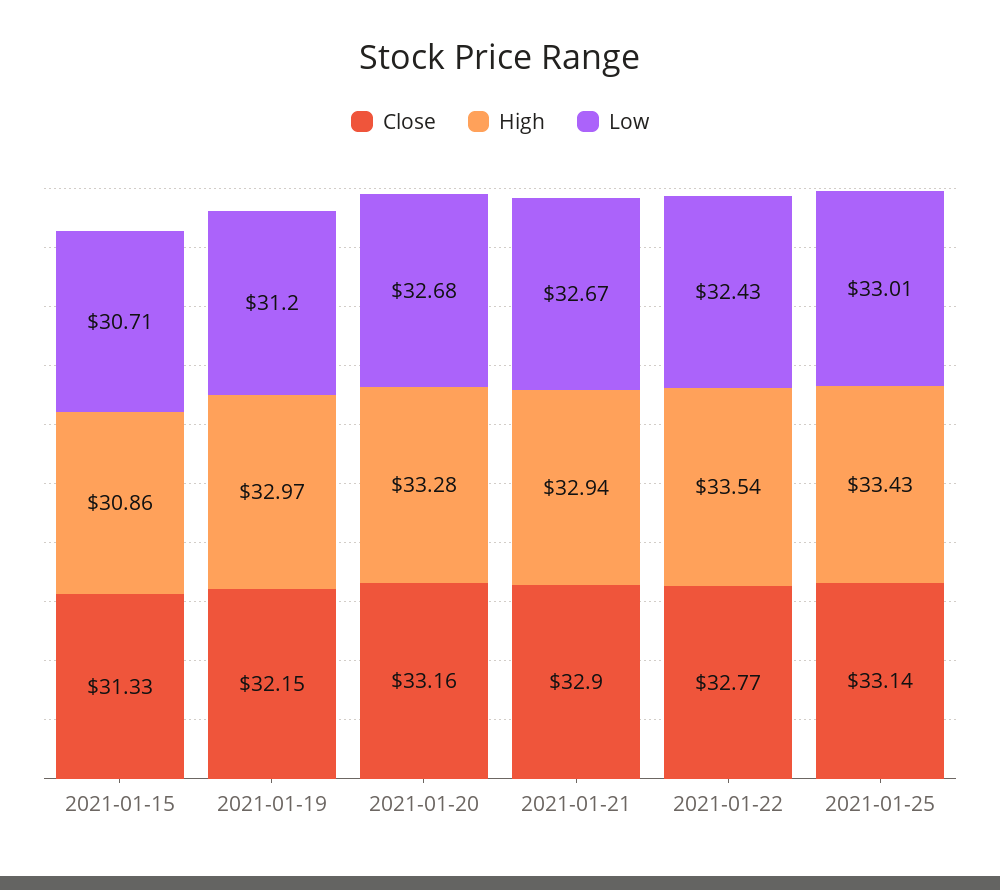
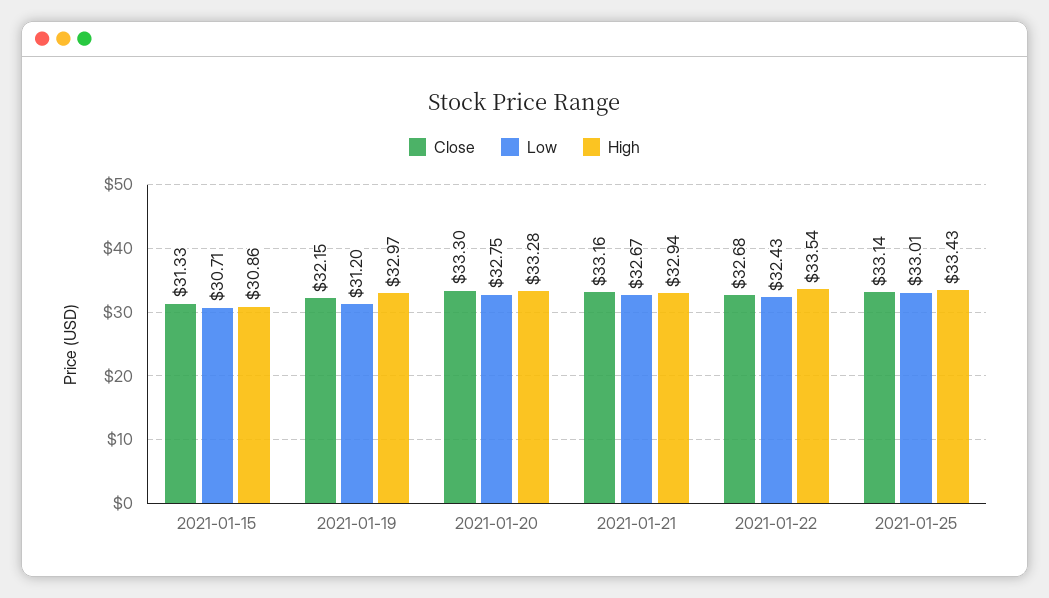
  {
    "Close": {
      "2021-01-15": 31.33,
      "2021-01-19": 32.15,
-     "2021-01-20": 33.16,
+     "2021-01-20": 33.3,
-     "2021-01-21": 32.9,
+     "2021-01-21": 33.16,
-     "2021-01-22": 32.77,
+     "2021-01-22": 32.68,
      "2021-01-25": 33.14
    },
    "High": {
      "2021-01-15": 30.86,
      "2021-01-19": 32.97,
      "2021-01-20": 33.28,
      "2021-01-21": 32.94,
      "2021-01-22": 33.54,
      "2021-01-25": 33.43
    },
    "Low": {
      "2021-01-15": 30.71,
      "2021-01-19": 31.2,
-     "2021-01-20": 32.68,
+     "2021-01-20": 32.75,
      "2021-01-21": 32.67,
      "2021-01-22": 32.43,
      "2021-01-25": 33.01
    }
  }

